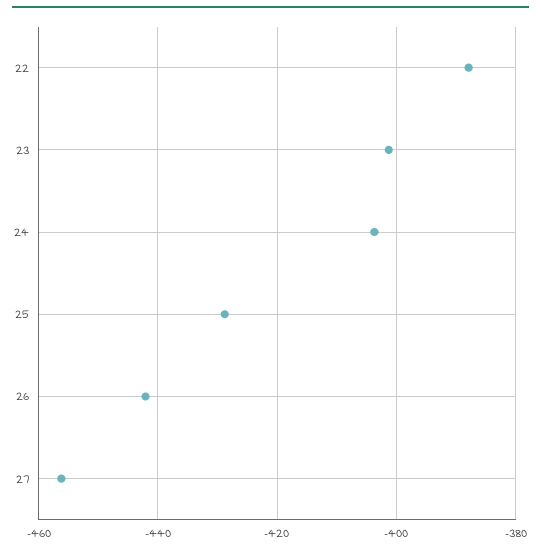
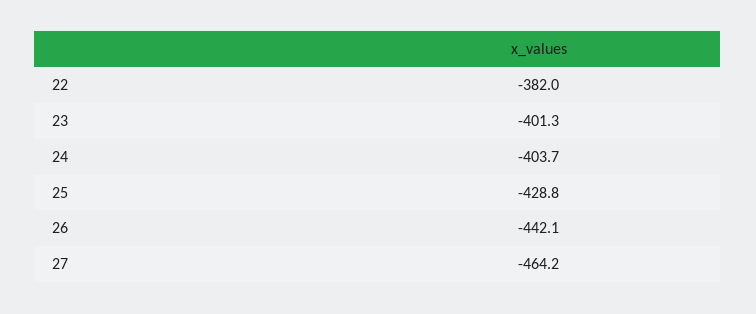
  {
-   "22": -388,
+   "22": -382,
    "23": -401.3,
    "24": -403.7,
    "25": -428.8,
    "26": -442.1,
-   "27": -456
+   "27": -464.2
  }

